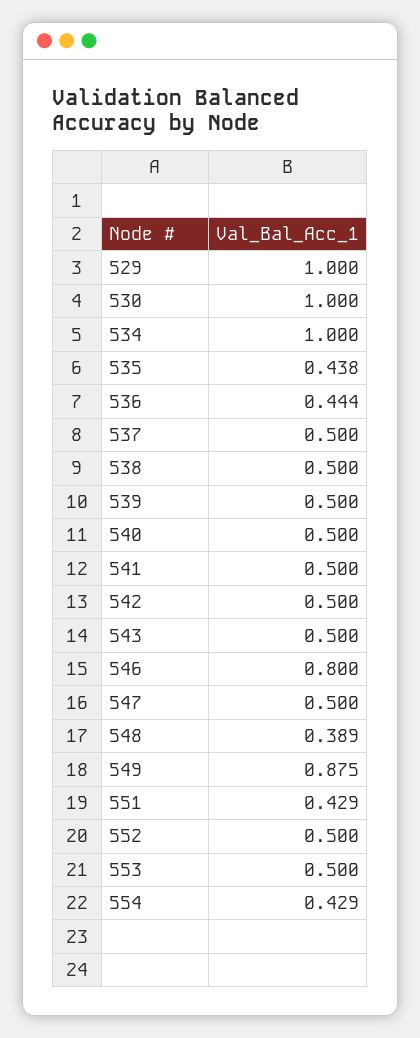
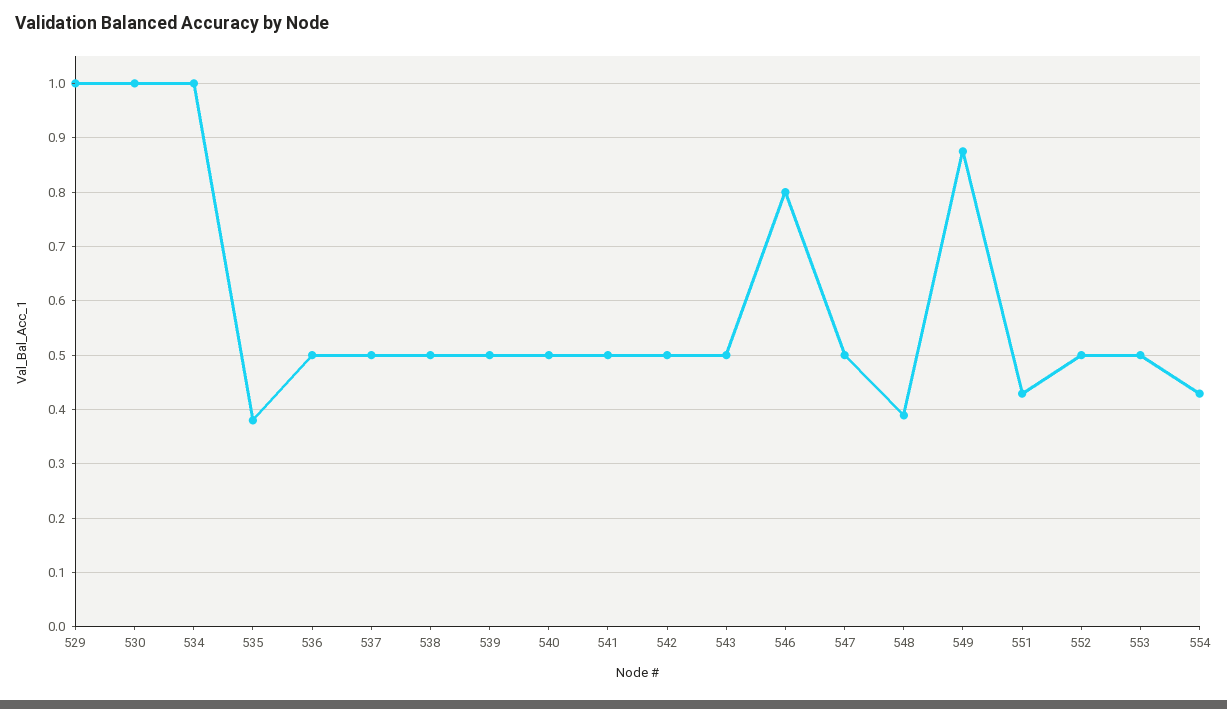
  {
    "529": 1,
    "530": 1,
    "534": 1,
-   "535": 0.438,
+   "535": 0.38,
-   "536": 0.444,
+   "536": 0.5,
    "537": 0.5,
    "538": 0.5,
    "539": 0.5,
    "540": 0.5,
    "541": 0.5,
    "542": 0.5,
    "543": 0.5,
    "546": 0.8,
    "547": 0.5,
    "548": 0.389,
    "549": 0.875,
    "551": 0.429,
    "552": 0.5,
    "553": 0.5,
    "554": 0.429
  }

